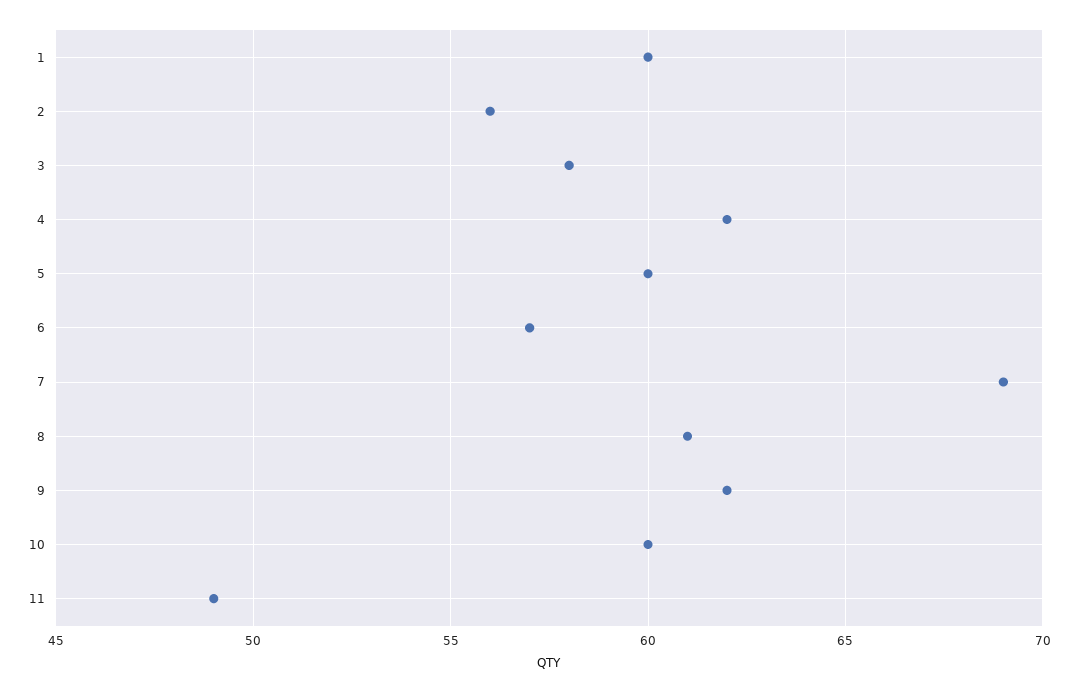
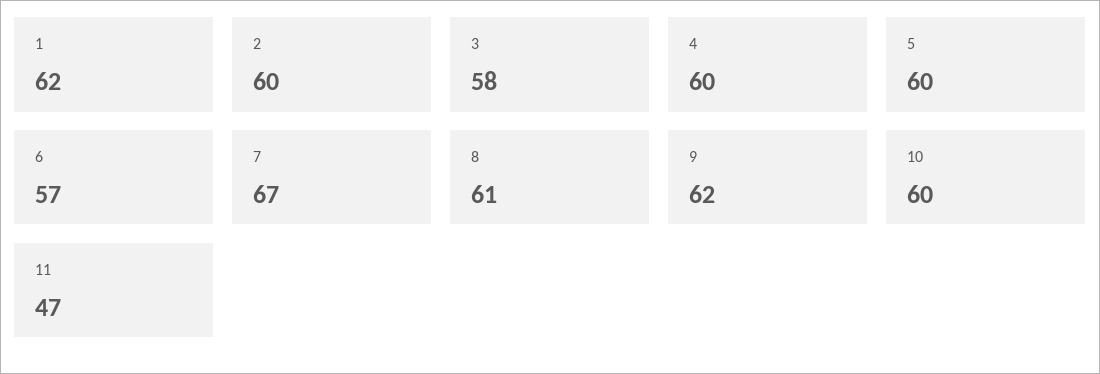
  {
-   "1": 60,
+   "1": 62,
-   "2": 56,
+   "2": 60,
    "3": 58,
-   "4": 62,
+   "4": 60,
    "5": 60,
    "6": 57,
-   "7": 69,
+   "7": 67,
    "8": 61,
    "9": 62,
    "10": 60,
-   "11": 49
+   "11": 47
  }

